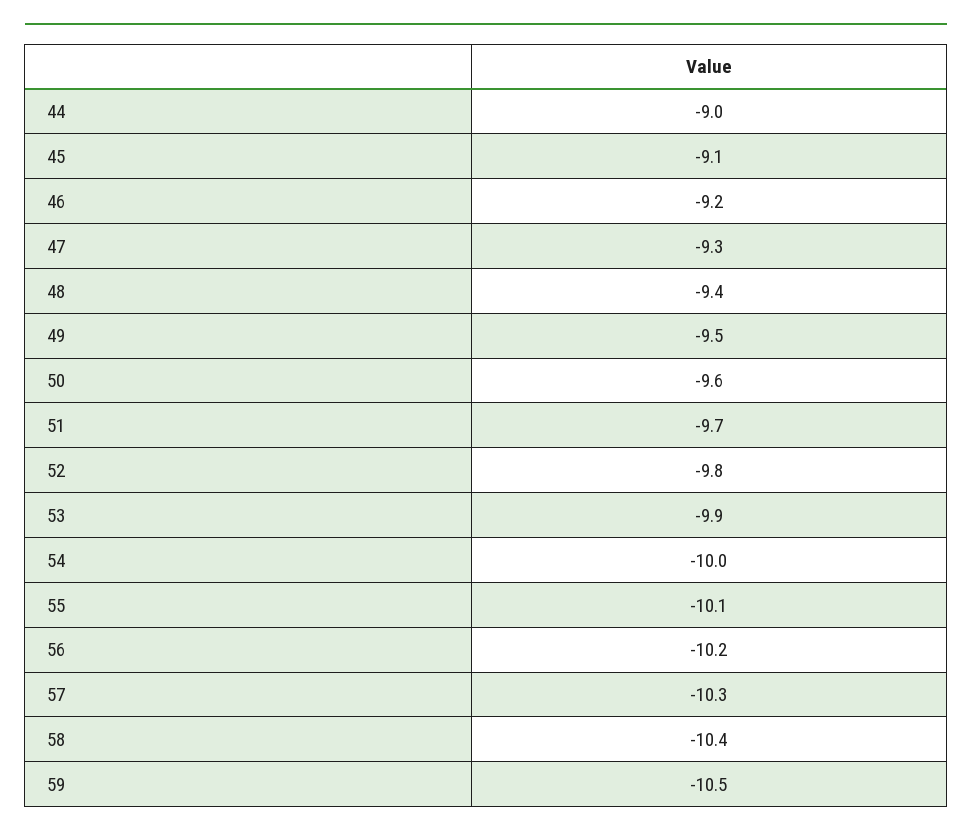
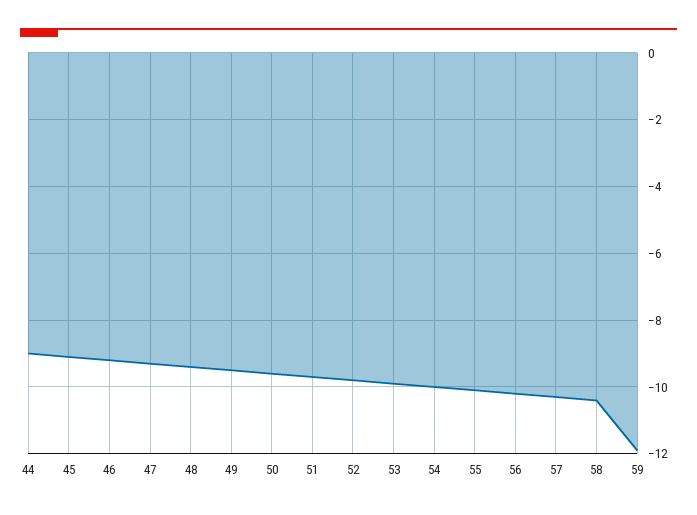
  {
    "44": -9,
    "45": -9.1,
    "46": -9.2,
    "47": -9.3,
    "48": -9.4,
    "49": -9.5,
    "50": -9.6,
    "51": -9.7,
    "52": -9.8,
    "53": -9.9,
    "54": -10,
    "55": -10.1,
    "56": -10.2,
    "57": -10.3,
    "58": -10.4,
-   "59": -10.5
+   "59": -12
  }

